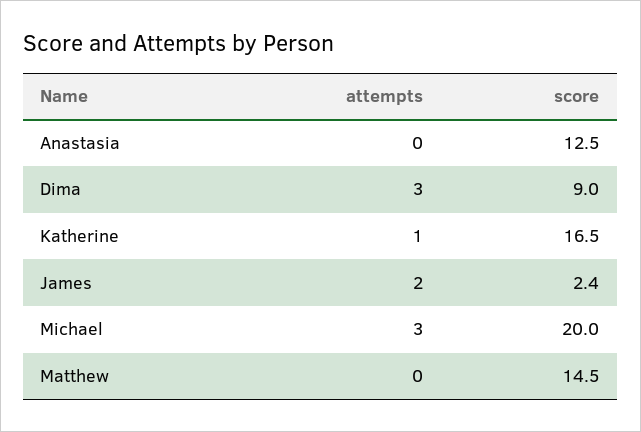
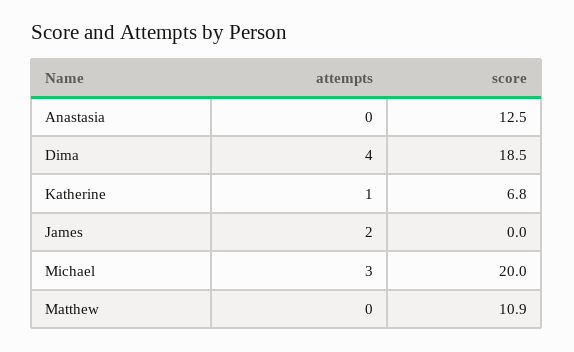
  {
    "attempts": {
      "Anastasia": 0,
-     "Dima": 3,
+     "Dima": 4,
      "Katherine": 1,
      "James": 2,
      "Michael": 3,
      "Matthew": 0
    },
    "score": {
      "Anastasia": 12.5,
-     "Dima": 9,
+     "Dima": 18.5,
-     "Katherine": 16.5,
+     "Katherine": 6.8,
-     "James": 2.4,
+     "James": 0,
      "Michael": 20,
-     "Matthew": 14.5
+     "Matthew": 10.9
    }
  }

